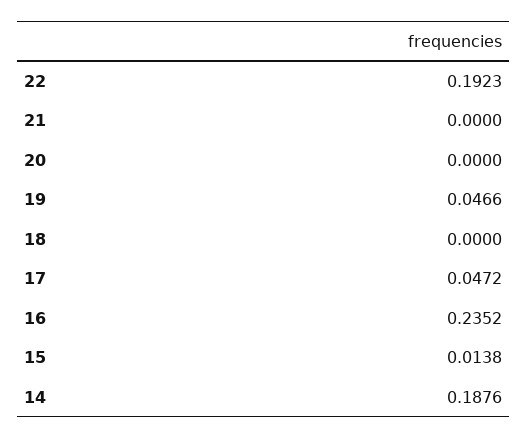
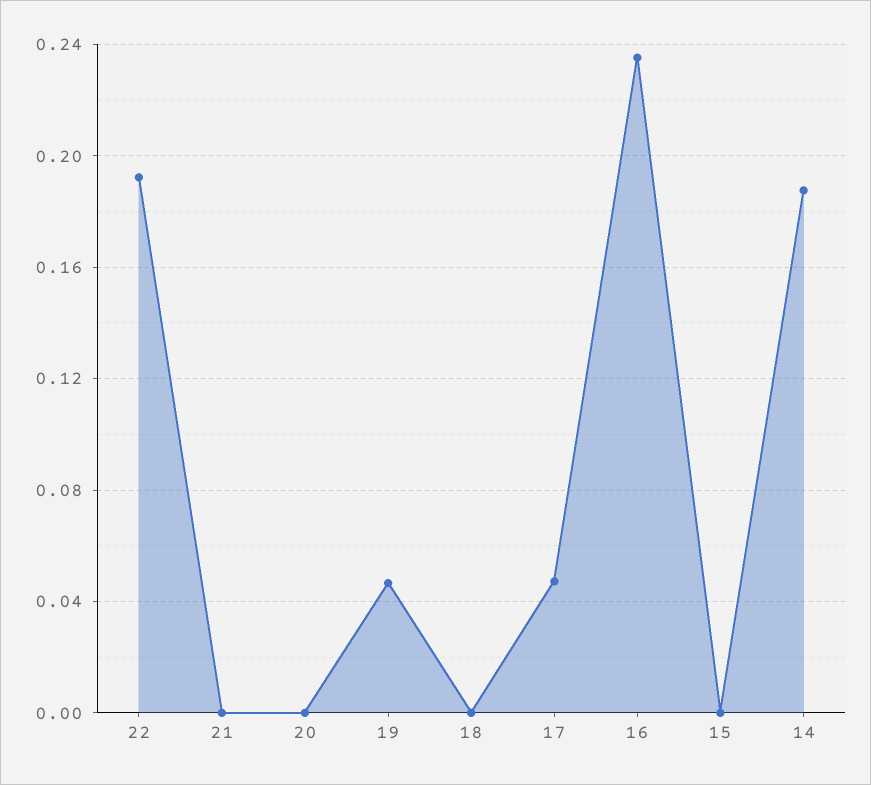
  {
    "22": 0.1923,
    "21": 0,
    "20": 0,
    "19": 0.0466,
    "18": 0,
    "17": 0.0472,
    "16": 0.2352,
-   "15": 0.0138,
+   "15": 0,
    "14": 0.1876
  }

